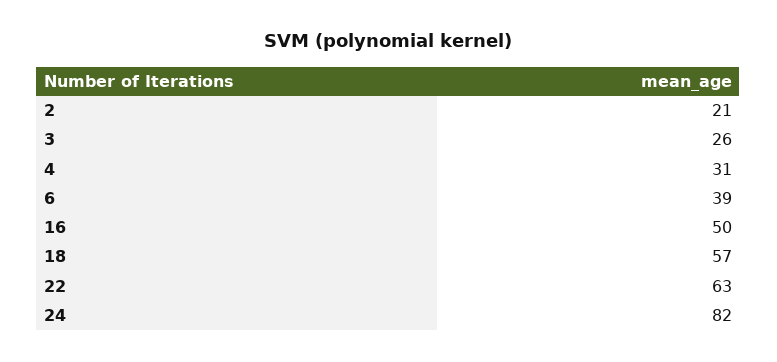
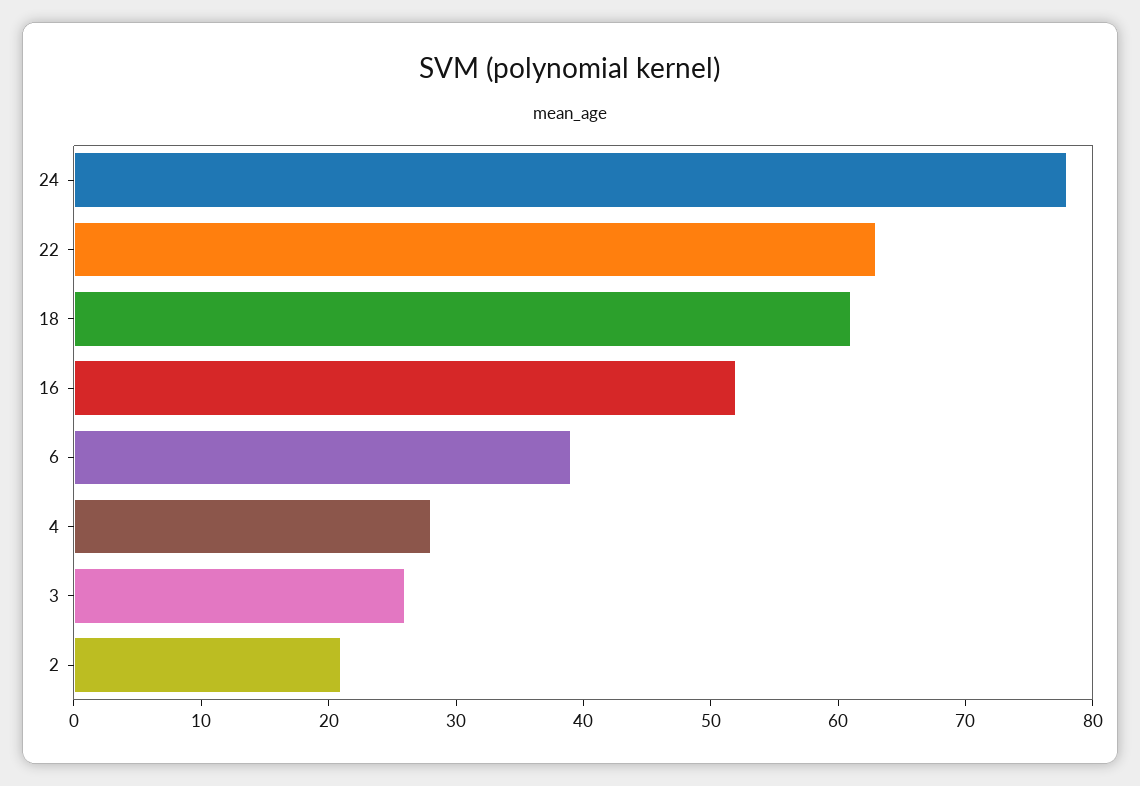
  {
    "2": 21,
    "3": 26,
-   "4": 31,
+   "4": 28,
    "6": 39,
-   "16": 50,
+   "16": 52,
-   "18": 57,
+   "18": 61,
    "22": 63,
-   "24": 82
+   "24": 78
  }

